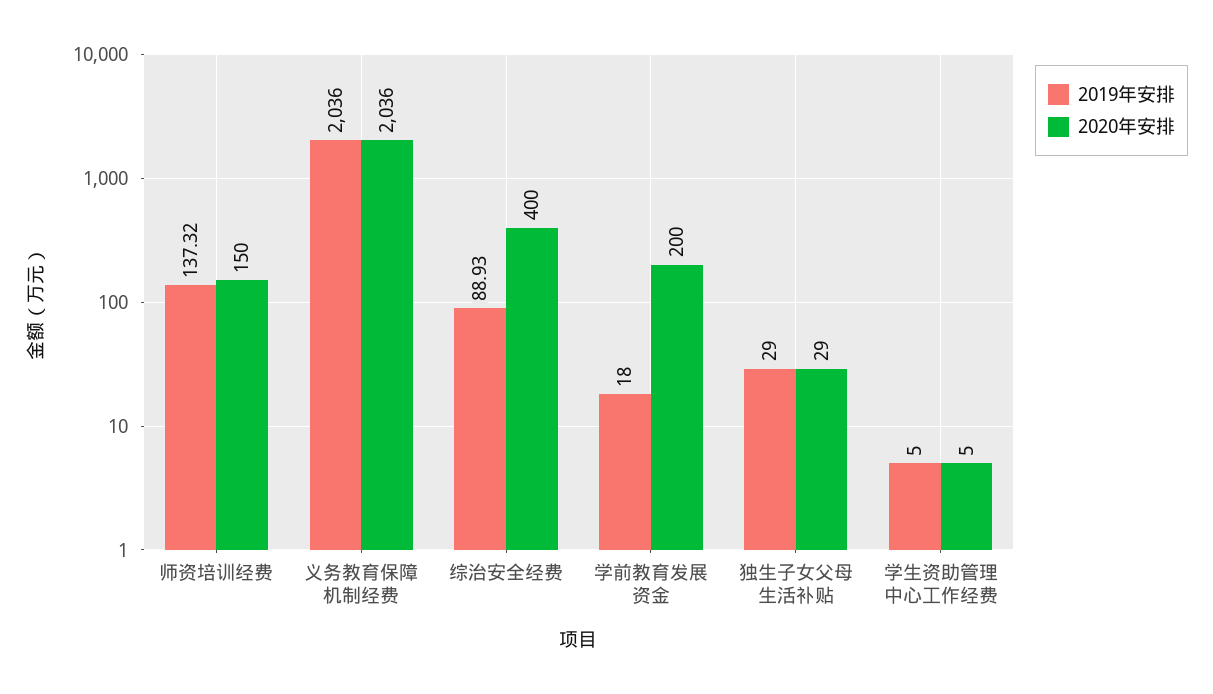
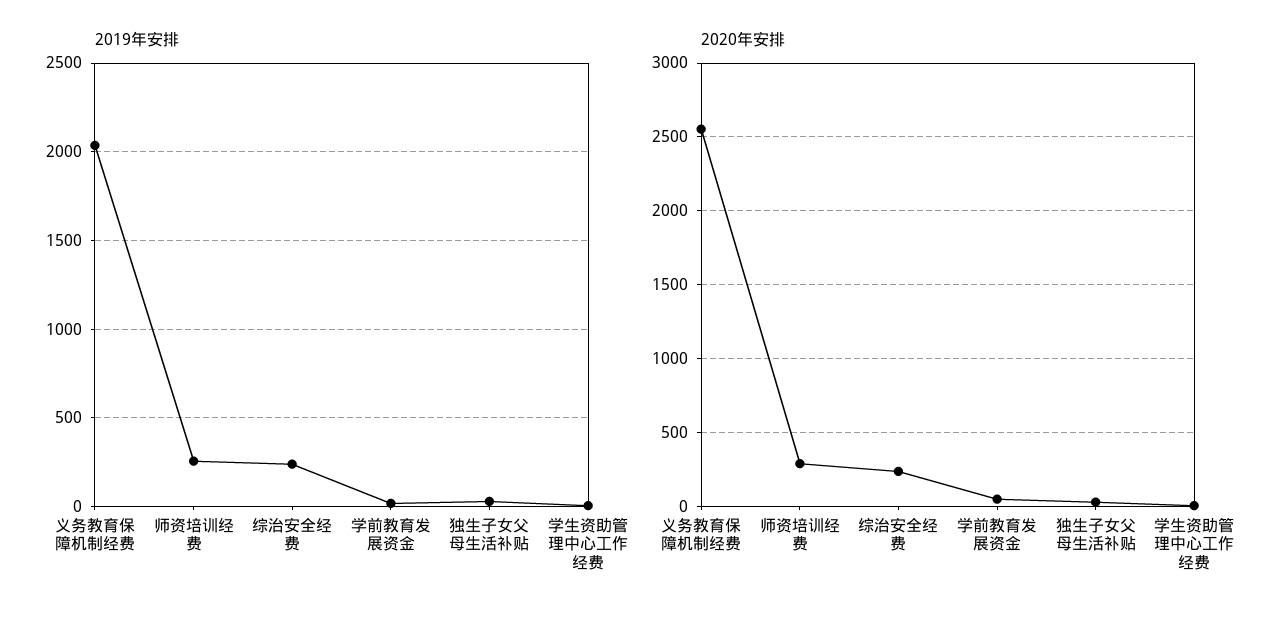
  {
    "2019年安排": {
-     "师资培训经费": 137.32,
+     "师资培训经费": 250,
      "义务教育保障机制经费": 2036,
-     "综治安全经费": 88.93,
+     "综治安全经费": 250,
      "学前教育发展资金": 18,
      "独生子女父母生活补贴": 29,
      "学生资助管理中心工作经费": 5
    },
    "2020年安排": {
-     "师资培训经费": 150,
+     "师资培训经费": 300,
-     "义务教育保障机制经费": 2036,
+     "义务教育保障机制经费": 2550,
-     "综治安全经费": 400,
+     "综治安全经费": 250,
-     "学前教育发展资金": 200,
+     "学前教育发展资金": 50,
      "独生子女父母生活补贴": 29,
      "学生资助管理中心工作经费": 5
    }
  }

